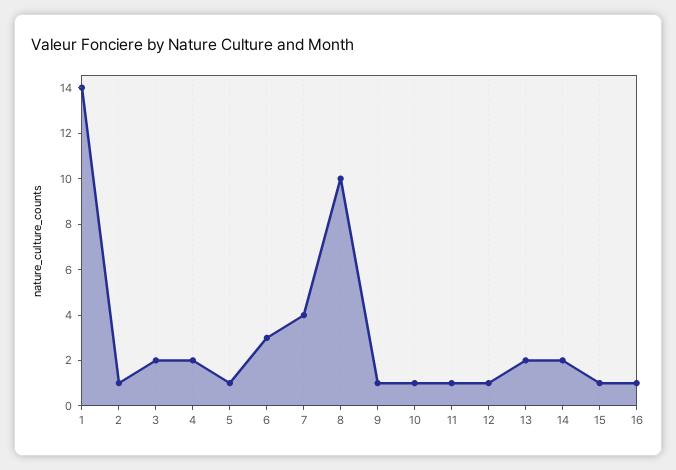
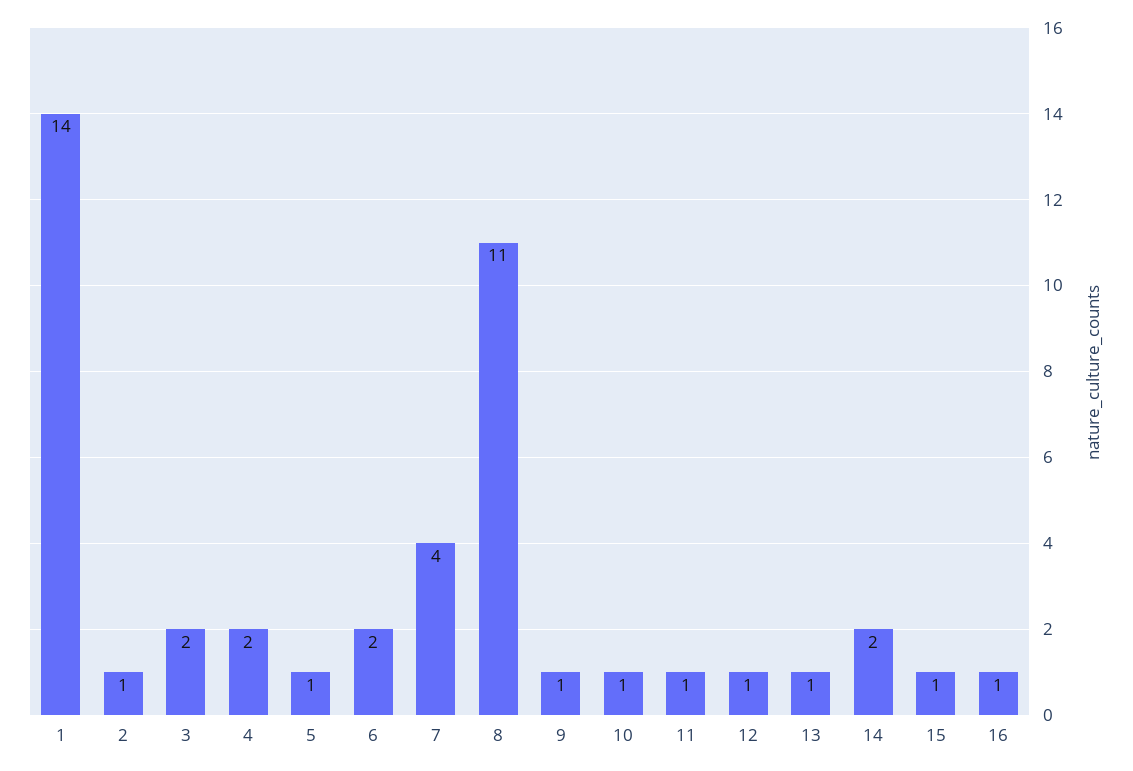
  {
    "1": 14,
    "2": 1,
    "3": 2,
    "4": 2,
    "5": 1,
-   "6": 3,
+   "6": 2,
    "7": 4,
-   "8": 10,
+   "8": 11,
    "9": 1,
    "10": 1,
    "11": 1,
    "12": 1,
-   "13": 2,
+   "13": 1,
    "14": 2,
    "15": 1,
    "16": 1
  }

